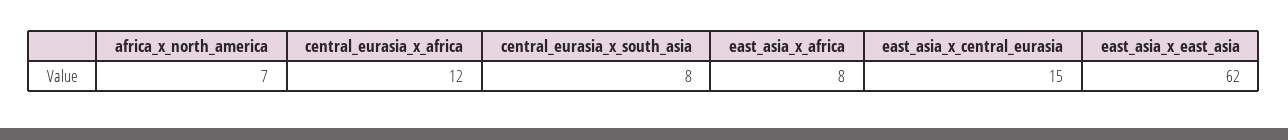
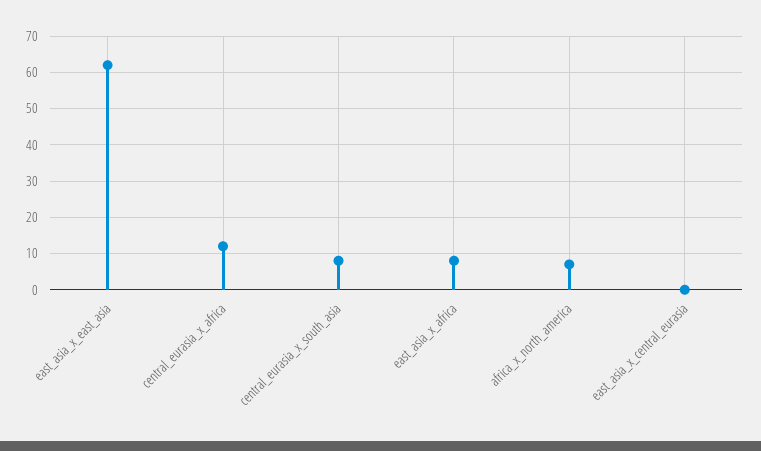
  {
    "africa_x_north_america": 7,
    "central_eurasia_x_africa": 12,
    "central_eurasia_x_south_asia": 8,
    "east_asia_x_africa": 8,
-   "east_asia_x_central_eurasia": 15,
+   "east_asia_x_central_eurasia": 0,
    "east_asia_x_east_asia": 62
  }

